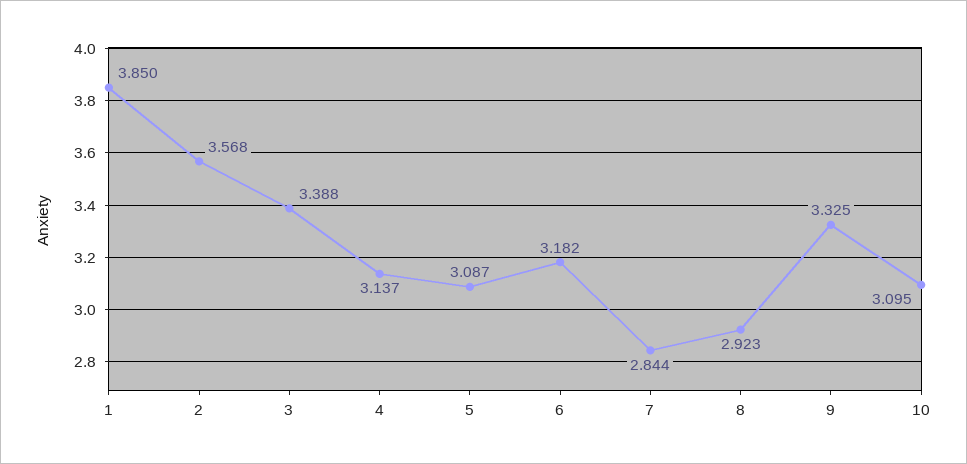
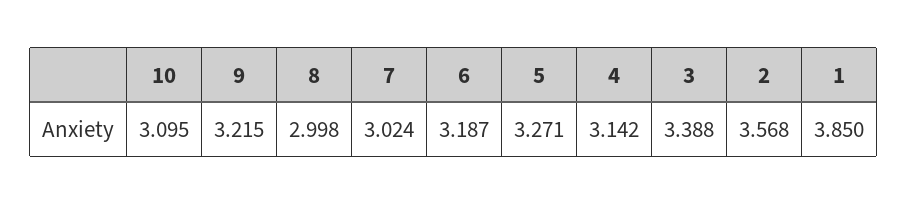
  {
    "1": 3.85,
    "2": 3.568,
    "3": 3.388,
-   "4": 3.137,
+   "4": 3.142,
-   "5": 3.087,
+   "5": 3.271,
-   "6": 3.182,
+   "6": 3.187,
-   "7": 2.844,
+   "7": 3.024,
-   "8": 2.923,
+   "8": 2.998,
-   "9": 3.325,
+   "9": 3.215,
    "10": 3.095
  }

